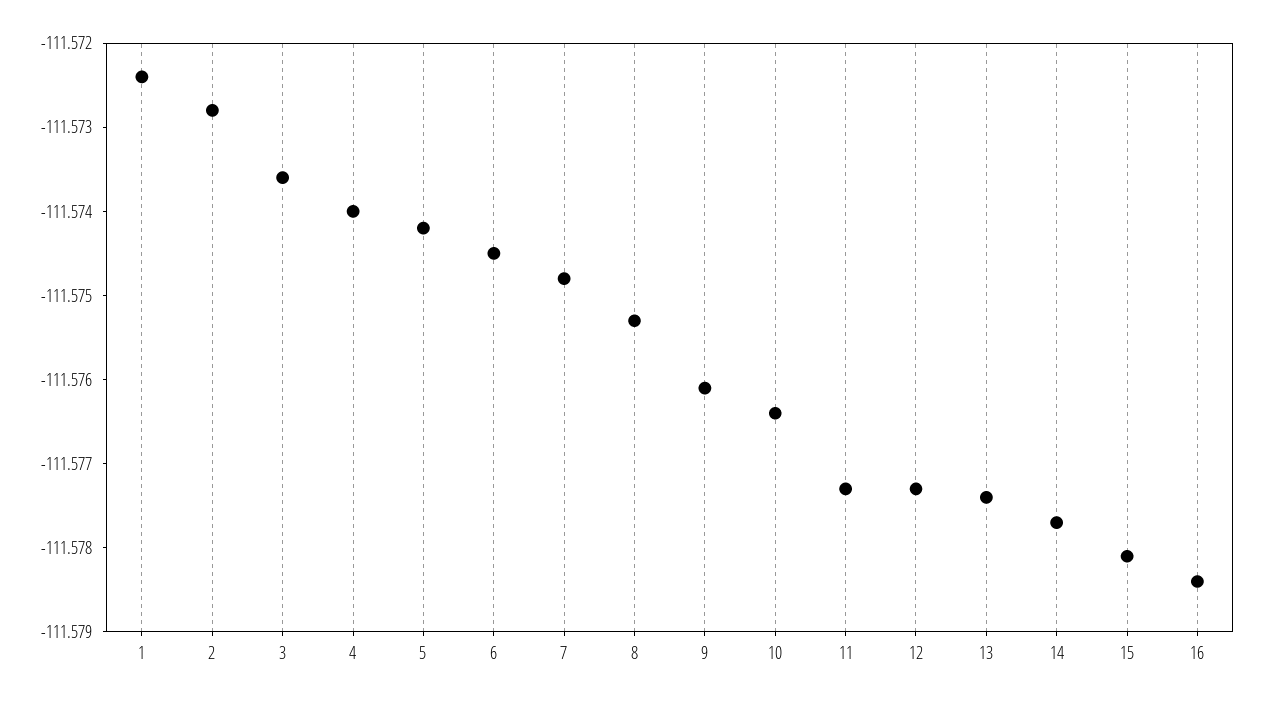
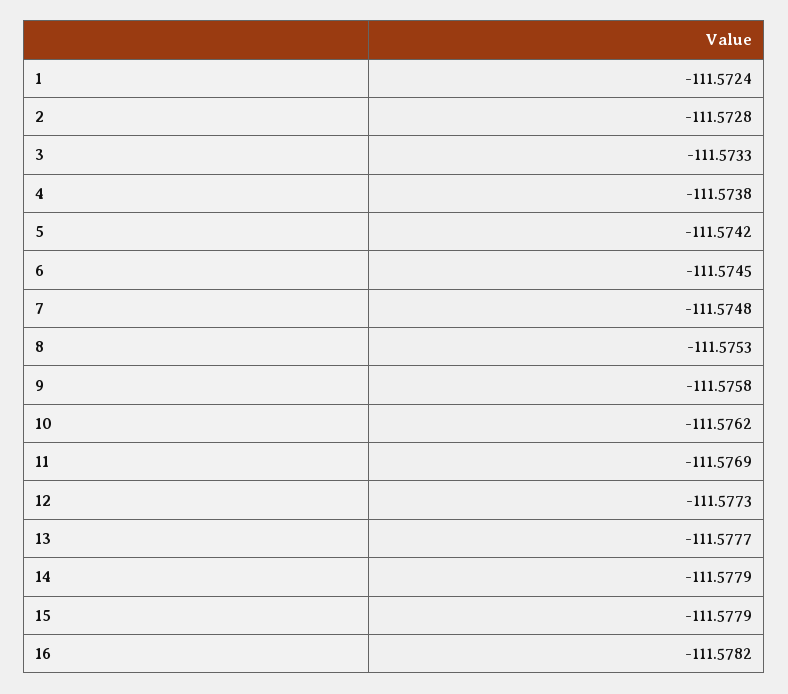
  {
    "1": -111.5724,
    "2": -111.5728,
-   "3": -111.5736,
+   "3": -111.5733,
-   "4": -111.574,
+   "4": -111.5738,
    "5": -111.5742,
    "6": -111.5745,
    "7": -111.5748,
    "8": -111.5753,
-   "9": -111.5761,
+   "9": -111.5758,
-   "10": -111.5764,
+   "10": -111.5762,
-   "11": -111.5773,
+   "11": -111.5769,
    "12": -111.5773,
-   "13": -111.5774,
+   "13": -111.5777,
-   "14": -111.5777,
+   "14": -111.5779,
-   "15": -111.5781,
+   "15": -111.5779,
-   "16": -111.5784
+   "16": -111.5782
  }

